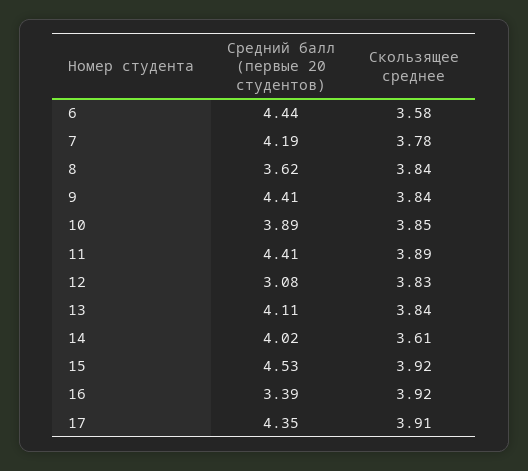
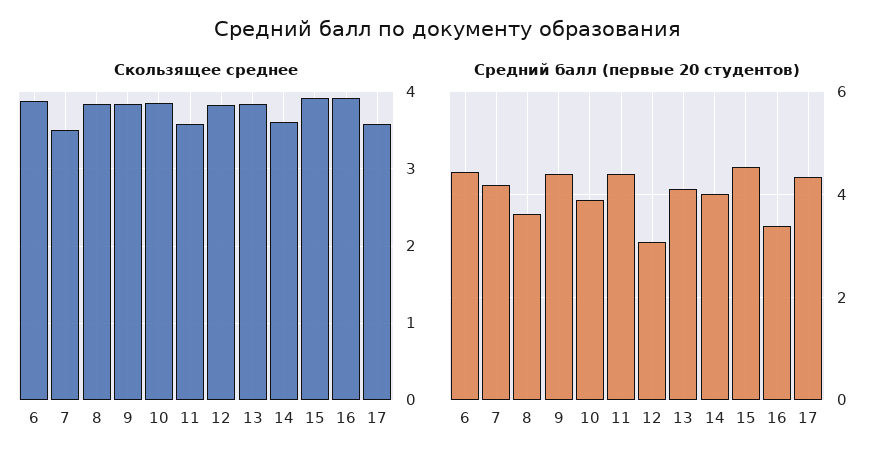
  {
    "Средний балл (первые 20 студентов)": {
      "6": 4.44,
      "7": 4.19,
      "8": 3.62,
      "9": 4.41,
      "10": 3.89,
      "11": 4.41,
      "12": 3.08,
      "13": 4.11,
      "14": 4.02,
      "15": 4.53,
      "16": 3.39,
      "17": 4.35
    },
    "Скользящее среднее": {
-     "6": 3.58,
+     "6": 3.9,
-     "7": 3.78,
+     "7": 3.5,
      "8": 3.84,
      "9": 3.84,
      "10": 3.85,
-     "11": 3.89,
+     "11": 3.6,
      "12": 3.83,
      "13": 3.84,
      "14": 3.61,
      "15": 3.92,
      "16": 3.92,
-     "17": 3.91
+     "17": 3.6
    }
  }

